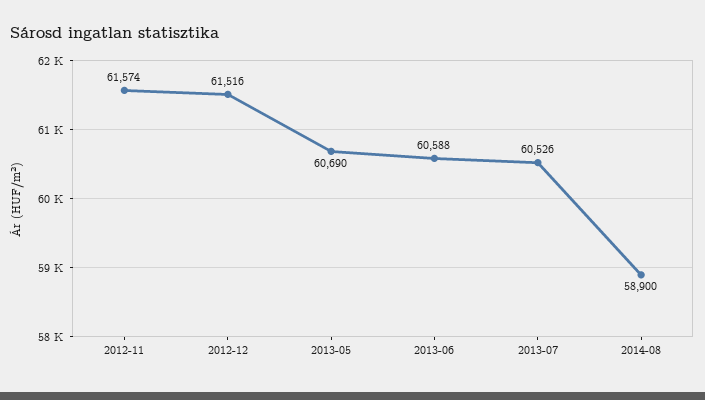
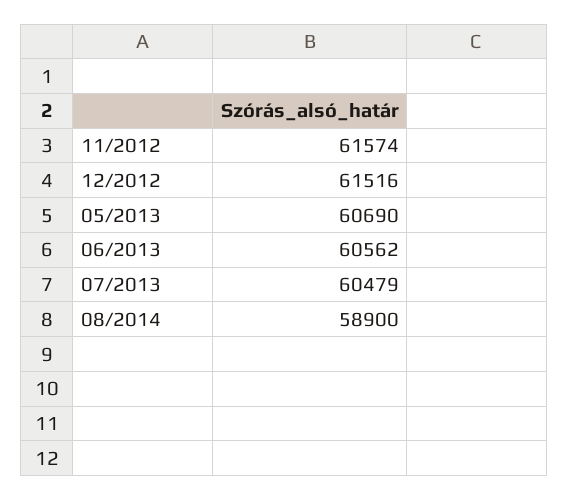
  {
    "2012-11": 61574,
    "2012-12": 61516,
    "2013-05": 60690,
-   "2013-06": 60588,
+   "2013-06": 60562,
-   "2013-07": 60526,
+   "2013-07": 60479,
    "2014-08": 58900
  }

